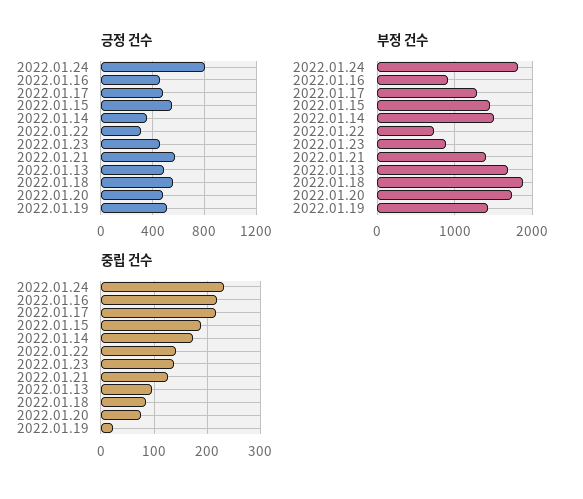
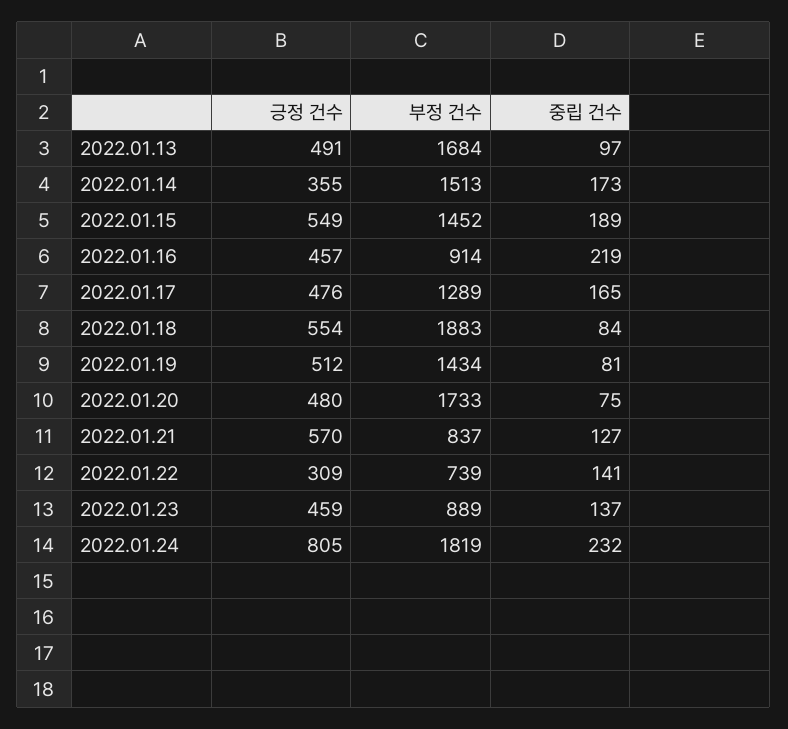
  {
    "긍정 건수": {
      "2022.01.24": 805,
      "2022.01.16": 457,
      "2022.01.17": 476,
      "2022.01.15": 549,
      "2022.01.14": 355,
      "2022.01.22": 309,
      "2022.01.23": 459,
      "2022.01.21": 570,
      "2022.01.13": 491,
      "2022.01.18": 554,
      "2022.01.20": 480,
      "2022.01.19": 512
    },
    "부정 건수": {
      "2022.01.24": 1819,
      "2022.01.16": 914,
      "2022.01.17": 1289,
      "2022.01.15": 1452,
      "2022.01.14": 1513,
      "2022.01.22": 739,
      "2022.01.23": 889,
-     "2022.01.21": 1400,
+     "2022.01.21": 837,
      "2022.01.13": 1684,
      "2022.01.18": 1883,
      "2022.01.20": 1733,
      "2022.01.19": 1434
    },
    "중립 건수": {
      "2022.01.24": 232,
      "2022.01.16": 219,
-     "2022.01.17": 220,
+     "2022.01.17": 165,
      "2022.01.15": 189,
      "2022.01.14": 173,
      "2022.01.22": 141,
      "2022.01.23": 137,
      "2022.01.21": 127,
      "2022.01.13": 97,
      "2022.01.18": 84,
      "2022.01.20": 75,
-     "2022.01.19": 20
+     "2022.01.19": 81
    }
  }

